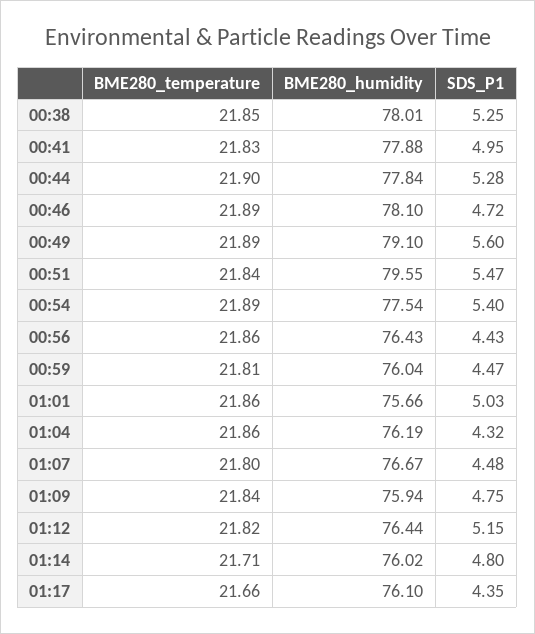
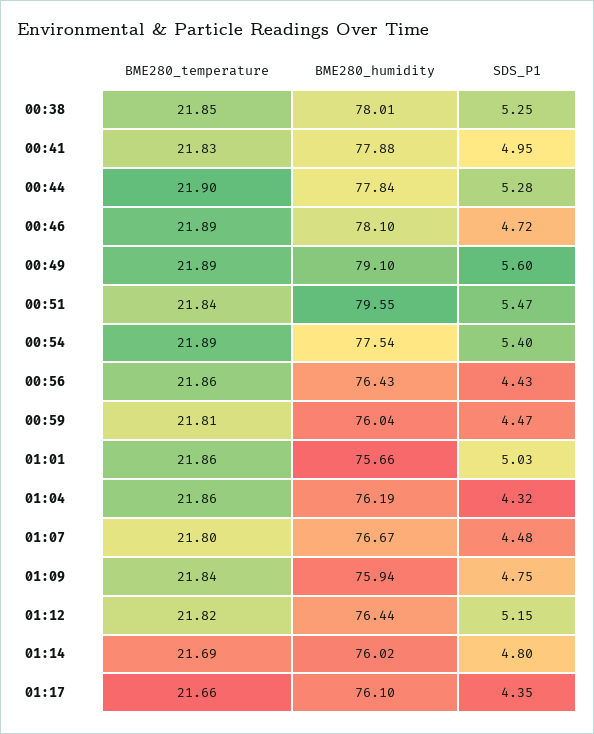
  {
    "BME280_temperature": {
      "00:38": 21.85,
      "00:41": 21.83,
      "00:44": 21.9,
      "00:46": 21.89,
      "00:49": 21.89,
      "00:51": 21.84,
      "00:54": 21.89,
      "00:56": 21.86,
      "00:59": 21.81,
      "01:01": 21.86,
      "01:04": 21.86,
      "01:07": 21.8,
      "01:09": 21.84,
      "01:12": 21.82,
-     "01:14": 21.71,
+     "01:14": 21.69,
      "01:17": 21.66
    },
    "BME280_humidity": {
      "00:38": 78.01,
      "00:41": 77.88,
      "00:44": 77.84,
      "00:46": 78.1,
      "00:49": 79.1,
      "00:51": 79.55,
      "00:54": 77.54,
      "00:56": 76.43,
      "00:59": 76.04,
      "01:01": 75.66,
      "01:04": 76.19,
      "01:07": 76.67,
      "01:09": 75.94,
      "01:12": 76.44,
      "01:14": 76.02,
      "01:17": 76.1
    },
    "SDS_P1": {
      "00:38": 5.25,
      "00:41": 4.95,
      "00:44": 5.28,
      "00:46": 4.72,
      "00:49": 5.6,
      "00:51": 5.47,
      "00:54": 5.4,
      "00:56": 4.43,
      "00:59": 4.47,
      "01:01": 5.03,
      "01:04": 4.32,
      "01:07": 4.48,
      "01:09": 4.75,
      "01:12": 5.15,
      "01:14": 4.8,
      "01:17": 4.35
    }
  }

